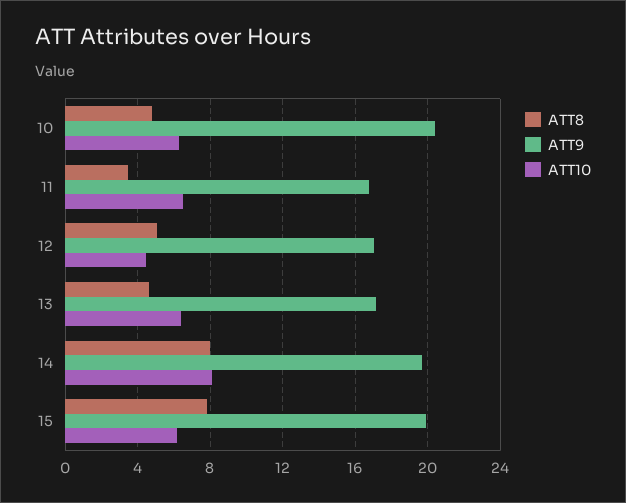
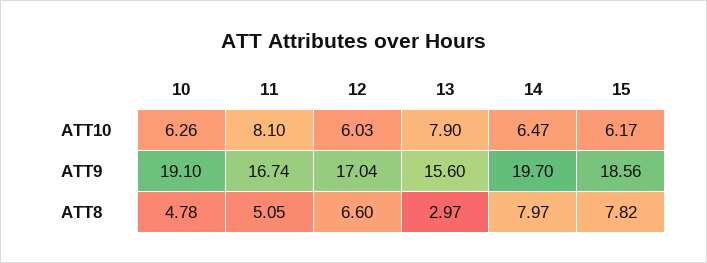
  {
    "ATT8": {
      "10": 4.78,
-     "11": 3.5,
+     "11": 5.05,
-     "12": 5,
+     "12": 6.6,
-     "13": 4.5,
+     "13": 2.97,
      "14": 7.97,
      "15": 7.82
    },
    "ATT9": {
-     "10": 20.5,
+     "10": 19.1,
      "11": 16.74,
      "12": 17.04,
-     "13": 17,
+     "13": 15.6,
      "14": 19.7,
-     "15": 20
+     "15": 18.56
    },
    "ATT10": {
      "10": 6.26,
-     "11": 6.5,
+     "11": 8.1,
-     "12": 4.5,
+     "12": 6.03,
-     "13": 6.5,
+     "13": 7.9,
-     "14": 8,
+     "14": 6.47,
      "15": 6.17
    }
  }

